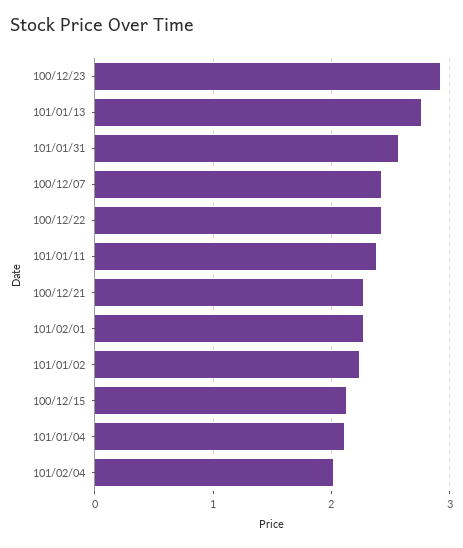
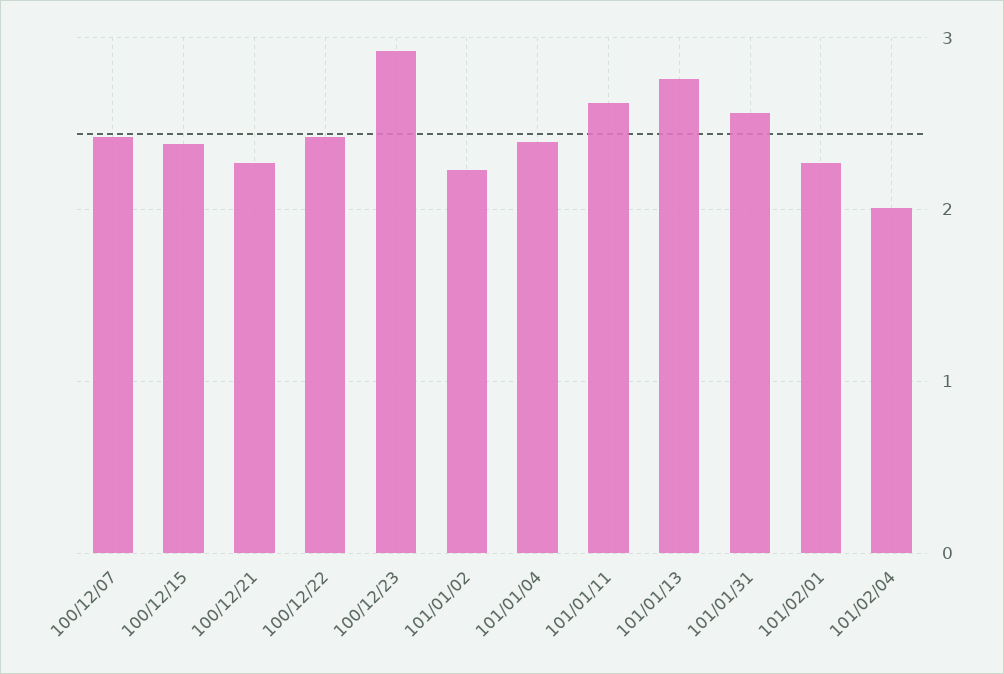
  {
    "100/12/23": 2.9,
    "101/01/13": 2.8,
    "101/01/31": 2.6,
    "100/12/07": 2.4,
    "100/12/22": 2.4,
-   "101/01/11": 2.4,
+   "101/01/11": 2.6,
    "100/12/21": 2.3,
    "101/02/01": 2.3,
    "101/01/02": 2.2,
-   "100/12/15": 2.1,
+   "100/12/15": 2.4,
-   "101/01/04": 2.1,
+   "101/01/04": 2.4,
    "101/02/04": 2
  }

